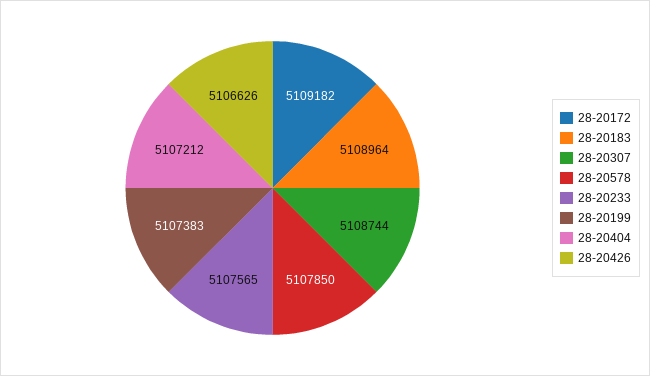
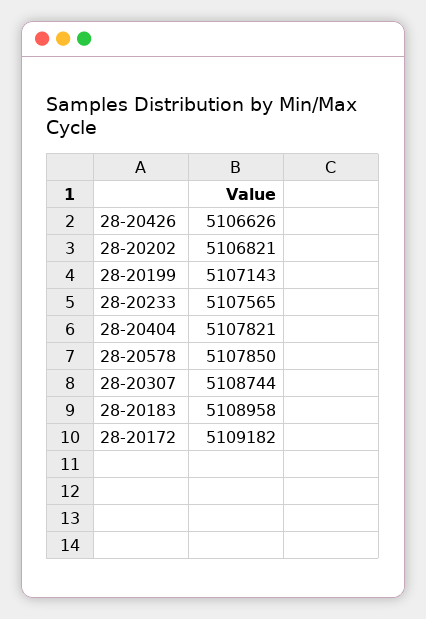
  {
    "28-20172": 5109182,
-   "28-20183": 5108964,
+   "28-20183": 5108958,
    "28-20307": 5108744,
    "28-20578": 5107850,
    "28-20233": 5107565,
-   "28-20199": 5107383,
+   "28-20199": 5107143,
-   "28-20404": 5107212,
+   "28-20404": 5107821,
-   "28-20426": 5106626
+   "28-20426": 5106626,
+   "28-20202": 5106821
  }

